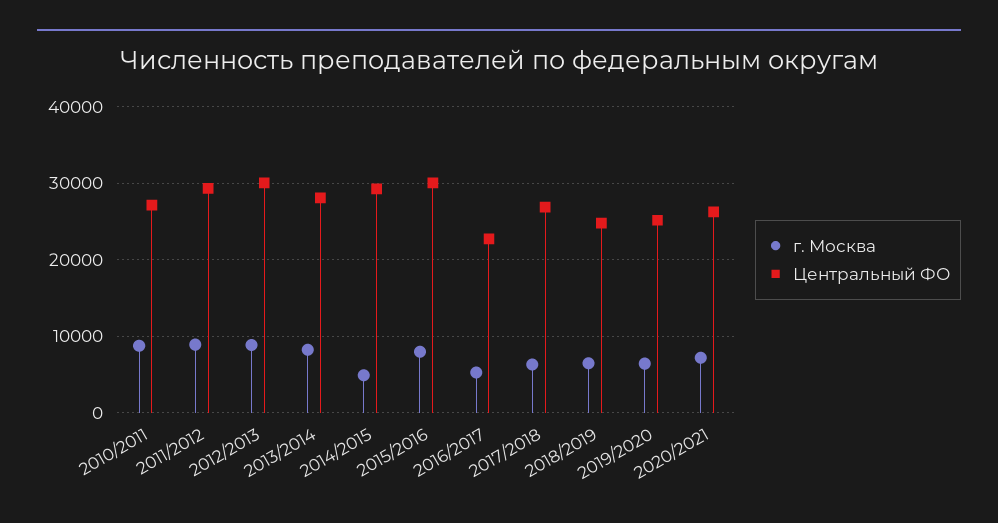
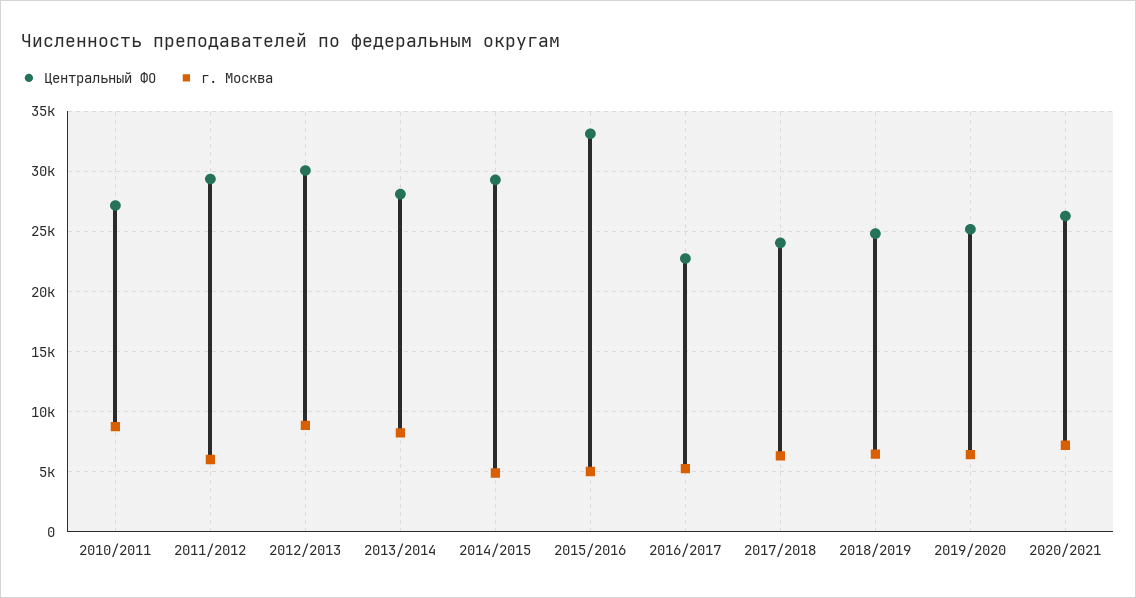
  {
    "г. Москва": {
      "2010/2011": 9000,
-     "2011/2012": 9000,
+     "2011/2012": 6000,
      "2012/2013": 9000,
      "2013/2014": 8000,
      "2014/2015": 5000,
-     "2015/2016": 8000,
+     "2015/2016": 5000,
      "2016/2017": 5500,
      "2017/2018": 6500,
      "2018/2019": 6500,
      "2019/2020": 6500,
      "2020/2021": 7000
    },
    "Центральный ФО": {
      "2010/2011": 27000,
      "2011/2012": 29500,
      "2012/2013": 30000,
      "2013/2014": 28000,
      "2014/2015": 29500,
-     "2015/2016": 30000,
+     "2015/2016": 33000,
      "2016/2017": 22500,
-     "2017/2018": 27000,
+     "2017/2018": 24000,
      "2018/2019": 25000,
      "2019/2020": 25000,
      "2020/2021": 26500
    }
  }

